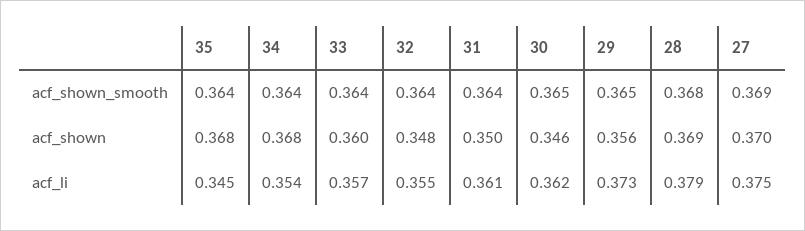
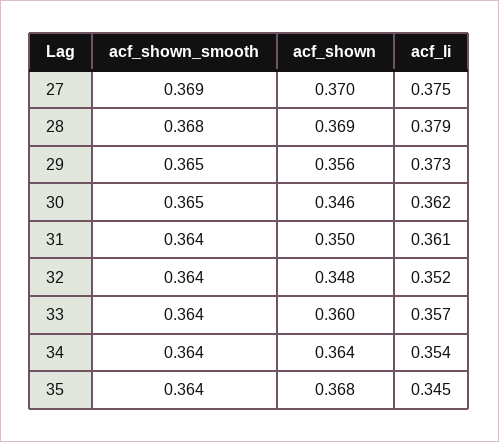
  {
    "35": {
      "acf_shown_smooth": 0.364,
      "acf_shown": 0.368,
      "acf_li": 0.345
    },
    "34": {
      "acf_shown_smooth": 0.364,
-     "acf_shown": 0.368,
+     "acf_shown": 0.364,
      "acf_li": 0.354
    },
    "33": {
      "acf_shown_smooth": 0.364,
      "acf_shown": 0.36,
      "acf_li": 0.357
    },
    "32": {
      "acf_shown_smooth": 0.364,
      "acf_shown": 0.348,
-     "acf_li": 0.355
+     "acf_li": 0.352
    },
    "31": {
      "acf_shown_smooth": 0.364,
      "acf_shown": 0.35,
      "acf_li": 0.361
    },
    "30": {
      "acf_shown_smooth": 0.365,
      "acf_shown": 0.346,
      "acf_li": 0.362
    },
    "29": {
      "acf_shown_smooth": 0.365,
      "acf_shown": 0.356,
      "acf_li": 0.373
    },
    "28": {
      "acf_shown_smooth": 0.368,
      "acf_shown": 0.369,
      "acf_li": 0.379
    },
    "27": {
      "acf_shown_smooth": 0.369,
      "acf_shown": 0.37,
      "acf_li": 0.375
    }
  }

